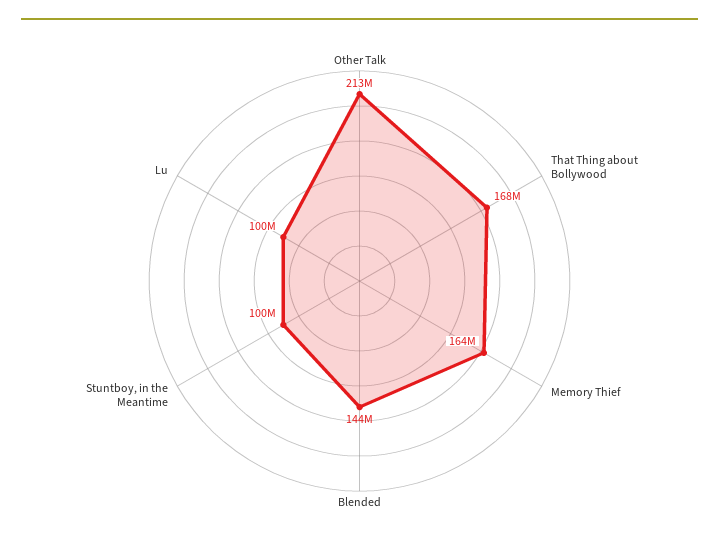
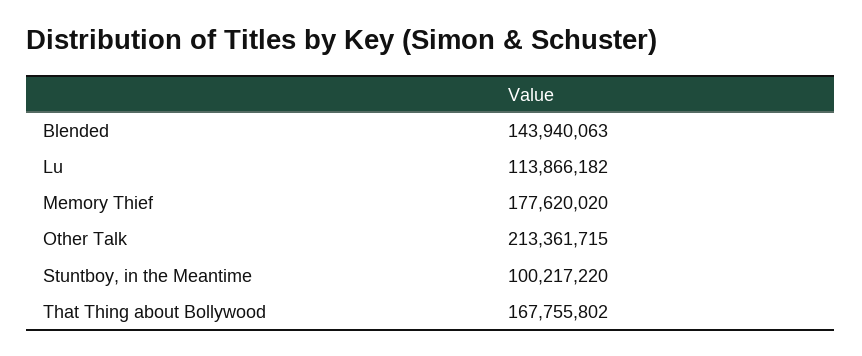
  {
    "Other Talk": 213361715,
    "That Thing about Bollywood": 167755802,
-   "Memory Thief": 164000000,
+   "Memory Thief": 177620020,
    "Blended": 143940063,
    "Stuntboy, in the Meantime": 100217220,
-   "Lu": 100000000
+   "Lu": 113866182
  }

